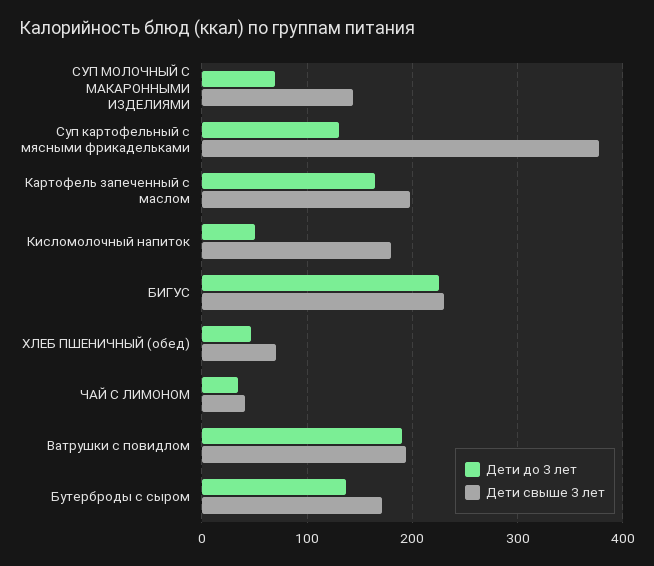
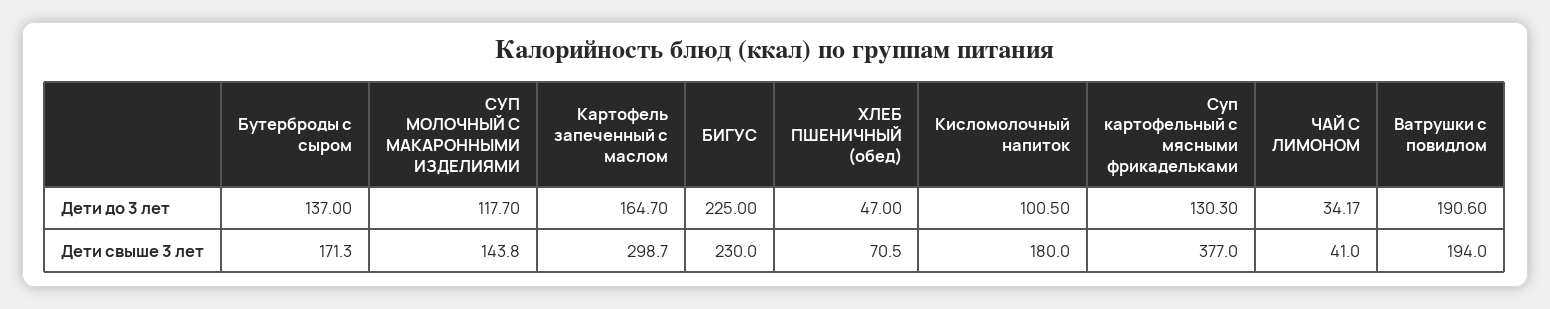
  {
    "Дети до 3 лет": {
-     "СУП МОЛОЧНЫЙ С МАКАРОННЫМИ ИЗДЕЛИЯМИ": 70,
+     "СУП МОЛОЧНЫЙ С МАКАРОННЫМИ ИЗДЕЛИЯМИ": 117.7,
      "Суп картофельный с мясными фрикадельками": 130.3,
      "Картофель запеченный с маслом": 164.7,
-     "Кисломолочный напиток": 50,
+     "Кисломолочный напиток": 100.5,
      "БИГУС": 225,
      "ХЛЕБ ПШЕНИЧНЫЙ (обед)": 47,
      "ЧАЙ С ЛИМОНОМ": 34.17,
      "Ватрушки с повидлом": 190.6,
      "Бутерброды с сыром": 137
    },
    "Дети свыше 3 лет": {
      "СУП МОЛОЧНЫЙ С МАКАРОННЫМИ ИЗДЕЛИЯМИ": 143.8,
      "Суп картофельный с мясными фрикадельками": 377,
-     "Картофель запеченный с маслом": 200,
+     "Картофель запеченный с маслом": 298.7,
      "Кисломолочный напиток": 180,
      "БИГУС": 230,
      "ХЛЕБ ПШЕНИЧНЫЙ (обед)": 70.5,
      "ЧАЙ С ЛИМОНОМ": 41,
      "Ватрушки с повидлом": 194,
      "Бутерброды с сыром": 171.3
    }
  }

